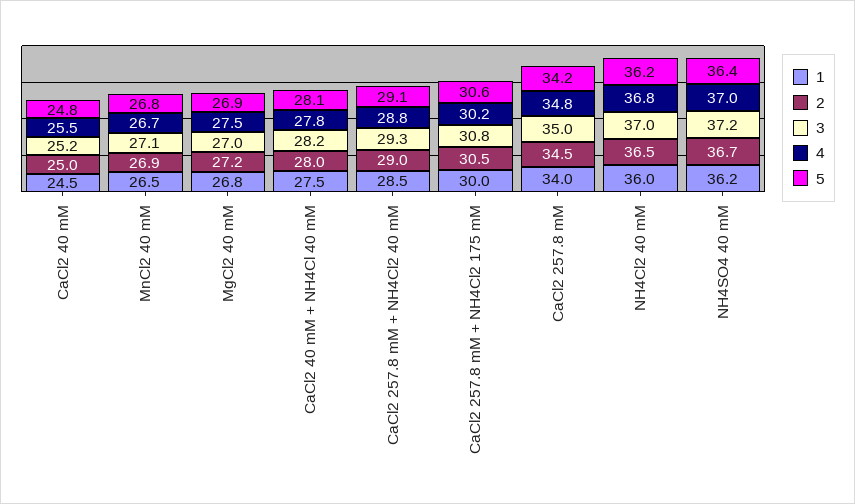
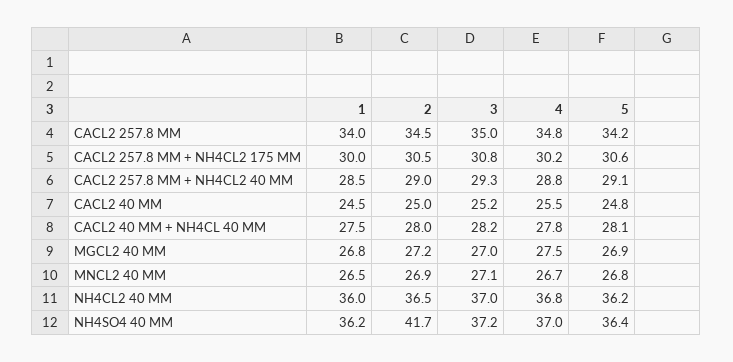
  {
    "1": {
      "CaCl2 40 mM": 24.5,
      "MnCl2 40 mM": 26.5,
      "MgCl2 40 mM": 26.8,
      "CaCl2 40 mM + NH4Cl 40 mM": 27.5,
      "CaCl2 257.8 mM + NH4Cl2 40 mM": 28.5,
      "CaCl2 257.8 mM + NH4Cl2 175 mM": 30,
      "CaCl2 257.8 mM": 34,
      "NH4Cl2 40 mM": 36,
      "NH4SO4 40 mM": 36.2
    },
    "2": {
      "CaCl2 40 mM": 25,
      "MnCl2 40 mM": 26.9,
      "MgCl2 40 mM": 27.2,
      "CaCl2 40 mM + NH4Cl 40 mM": 28,
      "CaCl2 257.8 mM + NH4Cl2 40 mM": 29,
      "CaCl2 257.8 mM + NH4Cl2 175 mM": 30.5,
      "CaCl2 257.8 mM": 34.5,
      "NH4Cl2 40 mM": 36.5,
-     "NH4SO4 40 mM": 36.7
+     "NH4SO4 40 mM": 41.7
    },
    "3": {
      "CaCl2 40 mM": 25.2,
      "MnCl2 40 mM": 27.1,
      "MgCl2 40 mM": 27,
      "CaCl2 40 mM + NH4Cl 40 mM": 28.2,
      "CaCl2 257.8 mM + NH4Cl2 40 mM": 29.3,
      "CaCl2 257.8 mM + NH4Cl2 175 mM": 30.8,
      "CaCl2 257.8 mM": 35,
      "NH4Cl2 40 mM": 37,
      "NH4SO4 40 mM": 37.2
    },
    "4": {
      "CaCl2 40 mM": 25.5,
      "MnCl2 40 mM": 26.7,
      "MgCl2 40 mM": 27.5,
      "CaCl2 40 mM + NH4Cl 40 mM": 27.8,
      "CaCl2 257.8 mM + NH4Cl2 40 mM": 28.8,
      "CaCl2 257.8 mM + NH4Cl2 175 mM": 30.2,
      "CaCl2 257.8 mM": 34.8,
      "NH4Cl2 40 mM": 36.8,
      "NH4SO4 40 mM": 37
    },
    "5": {
      "CaCl2 40 mM": 24.8,
      "MnCl2 40 mM": 26.8,
      "MgCl2 40 mM": 26.9,
      "CaCl2 40 mM + NH4Cl 40 mM": 28.1,
      "CaCl2 257.8 mM + NH4Cl2 40 mM": 29.1,
      "CaCl2 257.8 mM + NH4Cl2 175 mM": 30.6,
      "CaCl2 257.8 mM": 34.2,
      "NH4Cl2 40 mM": 36.2,
      "NH4SO4 40 mM": 36.4
    }
  }

